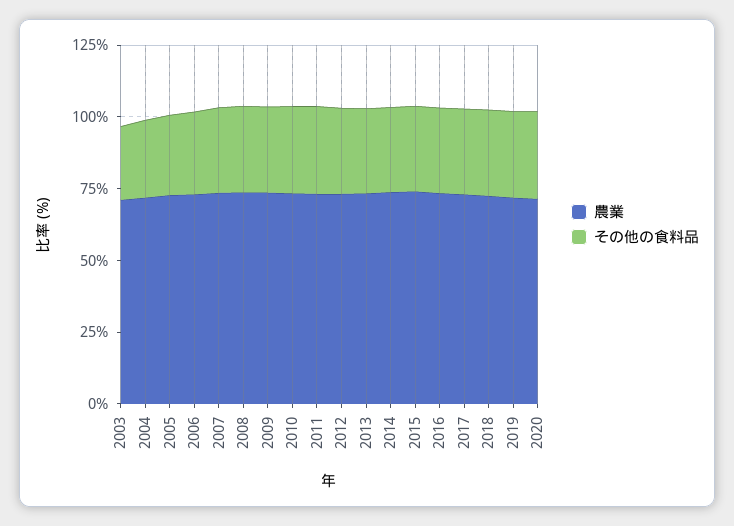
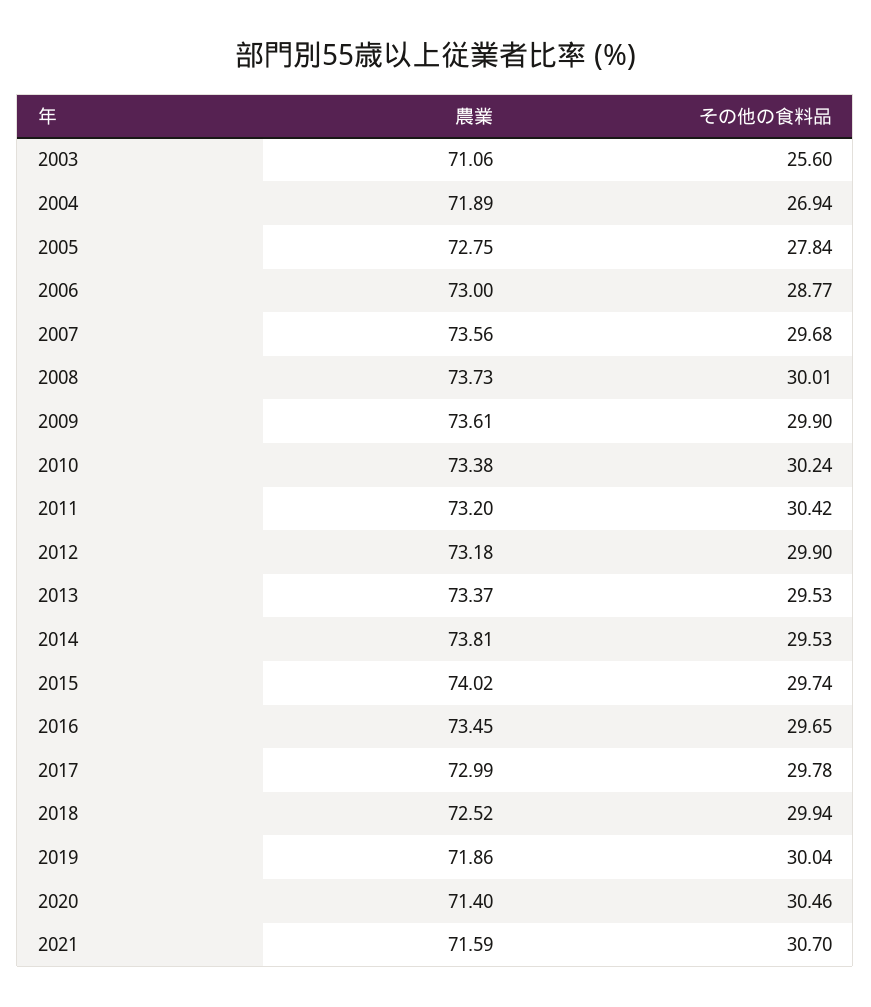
  {
    "農業": {
      "2003": 71.06,
      "2004": 71.89,
      "2005": 72.75,
      "2006": 73,
      "2007": 73.56,
      "2008": 73.73,
      "2009": 73.61,
      "2010": 73.38,
      "2011": 73.2,
      "2012": 73.18,
      "2013": 73.37,
      "2014": 73.81,
      "2015": 74.02,
      "2016": 73.45,
      "2017": 72.99,
      "2018": 72.52,
      "2019": 71.86,
-     "2020": 71.4
+     "2020": 71.4,
+     "2021": 71.59
    },
    "その他の食料品": {
      "2003": 25.6,
      "2004": 26.94,
      "2005": 27.84,
      "2006": 28.77,
      "2007": 29.68,
      "2008": 30.01,
      "2009": 29.9,
      "2010": 30.24,
      "2011": 30.42,
      "2012": 29.9,
      "2013": 29.53,
      "2014": 29.53,
      "2015": 29.74,
      "2016": 29.65,
      "2017": 29.78,
      "2018": 29.94,
      "2019": 30.04,
-     "2020": 30.46
+     "2020": 30.46,
+     "2021": 30.7
    }
  }

